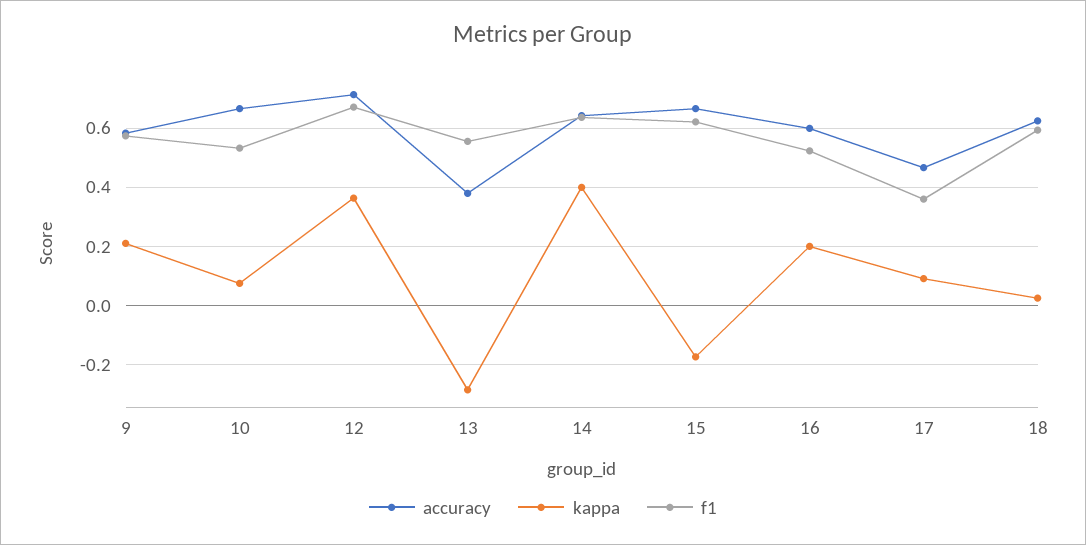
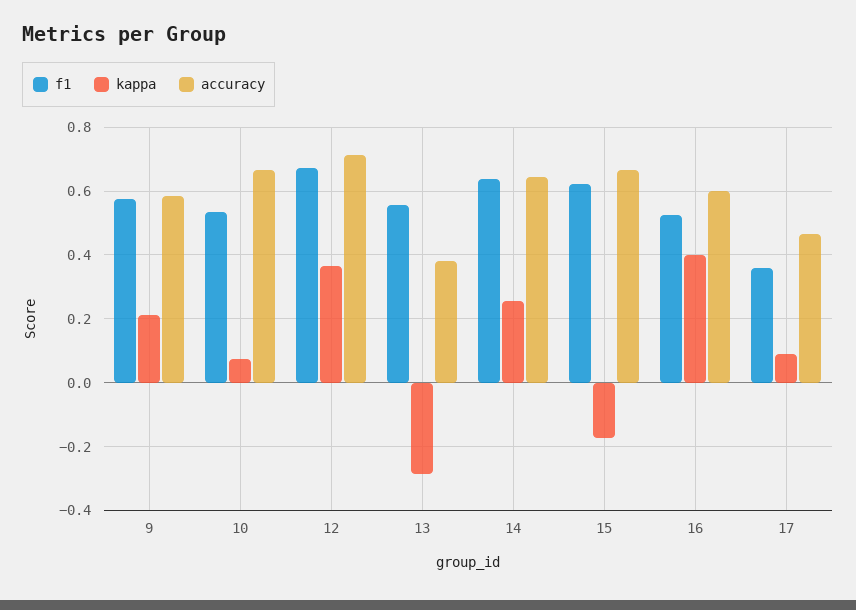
  {
    "accuracy": {
      "9": 0.58,
      "10": 0.66,
      "12": 0.72,
      "13": 0.38,
      "14": 0.64,
      "15": 0.66,
      "16": 0.6,
-     "17": 0.46,
+     "17": 0.46
-     "18": 0.625
    },
    "kappa": {
      "9": 0.22,
      "10": 0.08,
      "12": 0.36,
      "13": -0.28,
-     "14": 0.4,
+     "14": 0.26,
      "15": -0.18,
-     "16": 0.2,
+     "16": 0.4,
-     "17": 0.1,
+     "17": 0.1
-     "18": 0.025
    },
    "f1": {
      "9": 0.58,
      "10": 0.54,
      "12": 0.68,
      "13": 0.56,
      "14": 0.64,
      "15": 0.62,
      "16": 0.52,
-     "17": 0.36,
+     "17": 0.36
-     "18": 0.6
    }
  }

